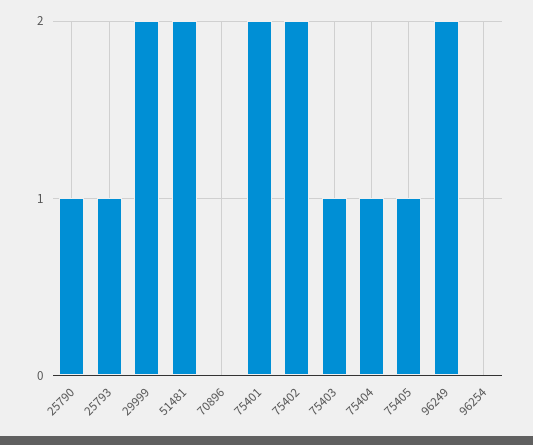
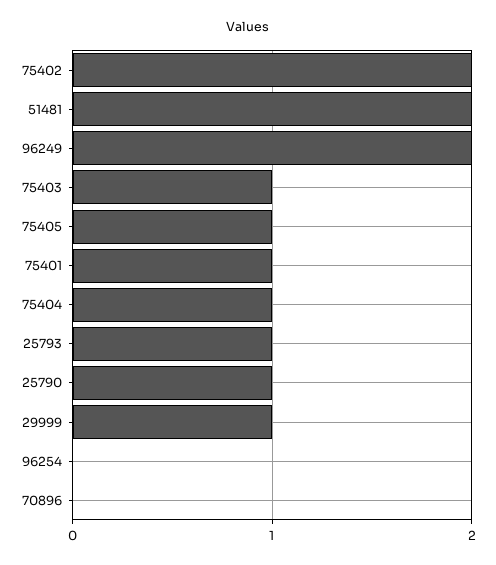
  {
    "25790": 1,
    "25793": 1,
-   "29999": 2,
+   "29999": 1,
    "51481": 2,
    "70896": 0,
-   "75401": 2,
+   "75401": 1,
    "75402": 2,
    "75403": 1,
    "75404": 1,
    "75405": 1,
    "96249": 2,
    "96254": 0
  }

